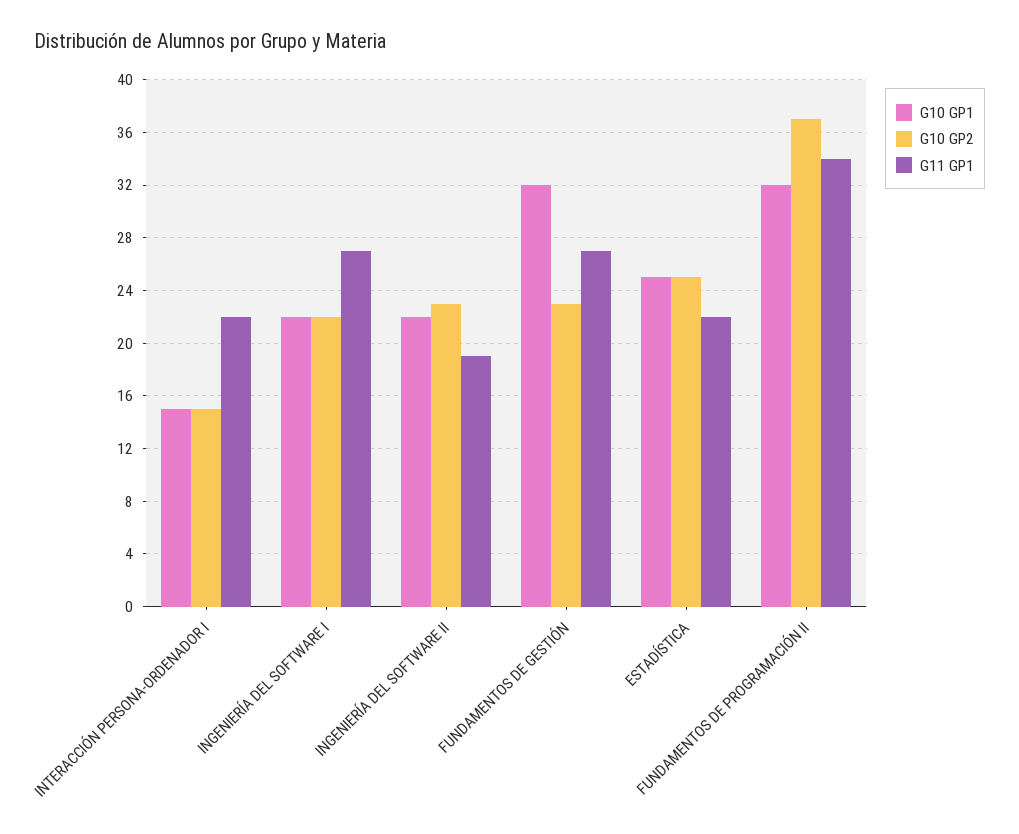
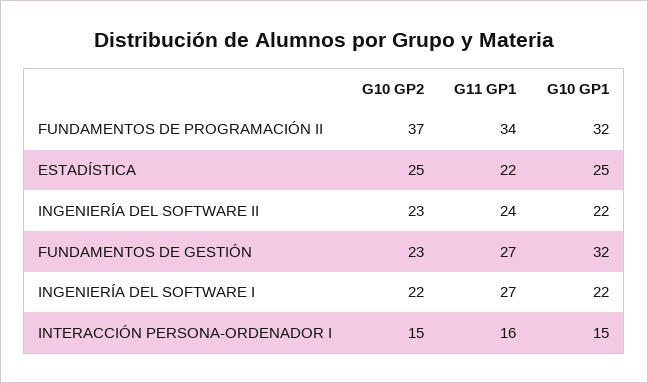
  {
    "G10 GP1": {
      "INTERACCIÓN PERSONA-ORDENADOR I": 15,
      "INGENIERÍA DEL SOFTWARE I": 22,
      "INGENIERÍA DEL SOFTWARE II": 22,
      "FUNDAMENTOS DE GESTIÓN": 32,
      "ESTADÍSTICA": 25,
      "FUNDAMENTOS DE PROGRAMACIÓN II": 32
    },
    "G10 GP2": {
      "INTERACCIÓN PERSONA-ORDENADOR I": 15,
      "INGENIERÍA DEL SOFTWARE I": 22,
      "INGENIERÍA DEL SOFTWARE II": 23,
      "FUNDAMENTOS DE GESTIÓN": 23,
      "ESTADÍSTICA": 25,
      "FUNDAMENTOS DE PROGRAMACIÓN II": 37
    },
    "G11 GP1": {
-     "INTERACCIÓN PERSONA-ORDENADOR I": 22,
+     "INTERACCIÓN PERSONA-ORDENADOR I": 16,
      "INGENIERÍA DEL SOFTWARE I": 27,
-     "INGENIERÍA DEL SOFTWARE II": 19,
+     "INGENIERÍA DEL SOFTWARE II": 24,
      "FUNDAMENTOS DE GESTIÓN": 27,
      "ESTADÍSTICA": 22,
      "FUNDAMENTOS DE PROGRAMACIÓN II": 34
    }
  }

